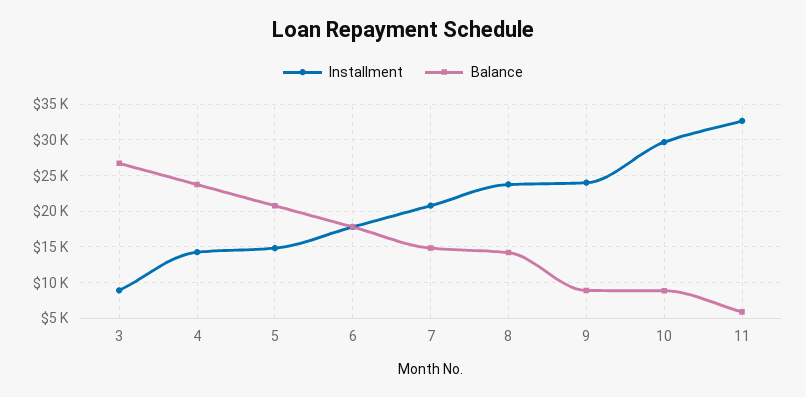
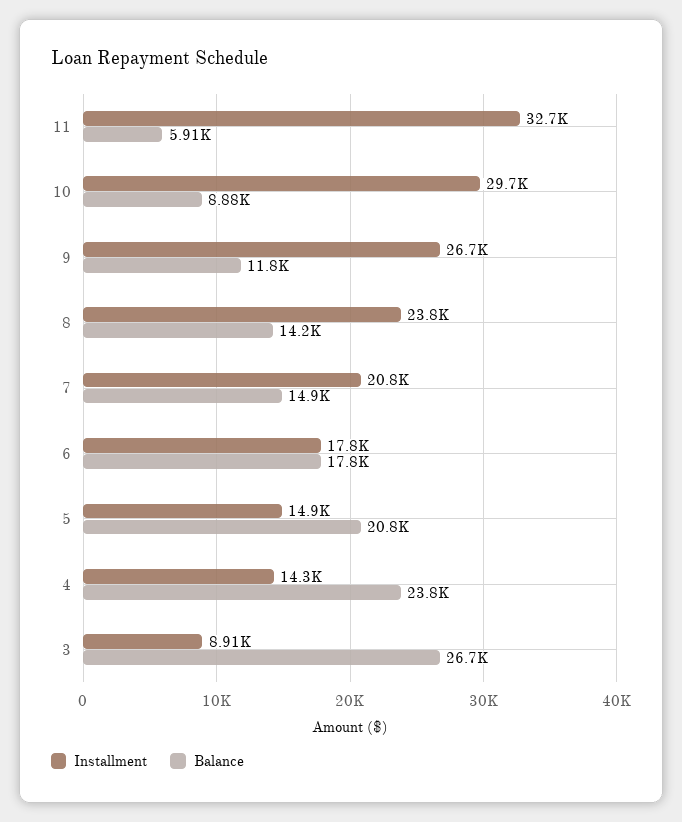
  {
    "Installment": {
      "3": 8910,
      "4": 14300,
      "5": 14900,
      "6": 17800,
      "7": 20800,
      "8": 23800,
-     "9": 24000,
+     "9": 26700,
      "10": 29700,
      "11": 32700
    },
    "Balance": {
      "3": 26700,
      "4": 23800,
      "5": 20800,
      "6": 17800,
      "7": 14900,
      "8": 14200,
-     "9": 9000,
+     "9": 11800,
      "10": 8880,
      "11": 5910
    }
  }

